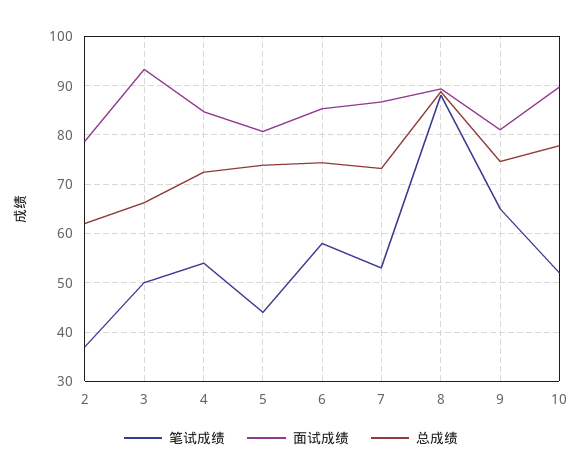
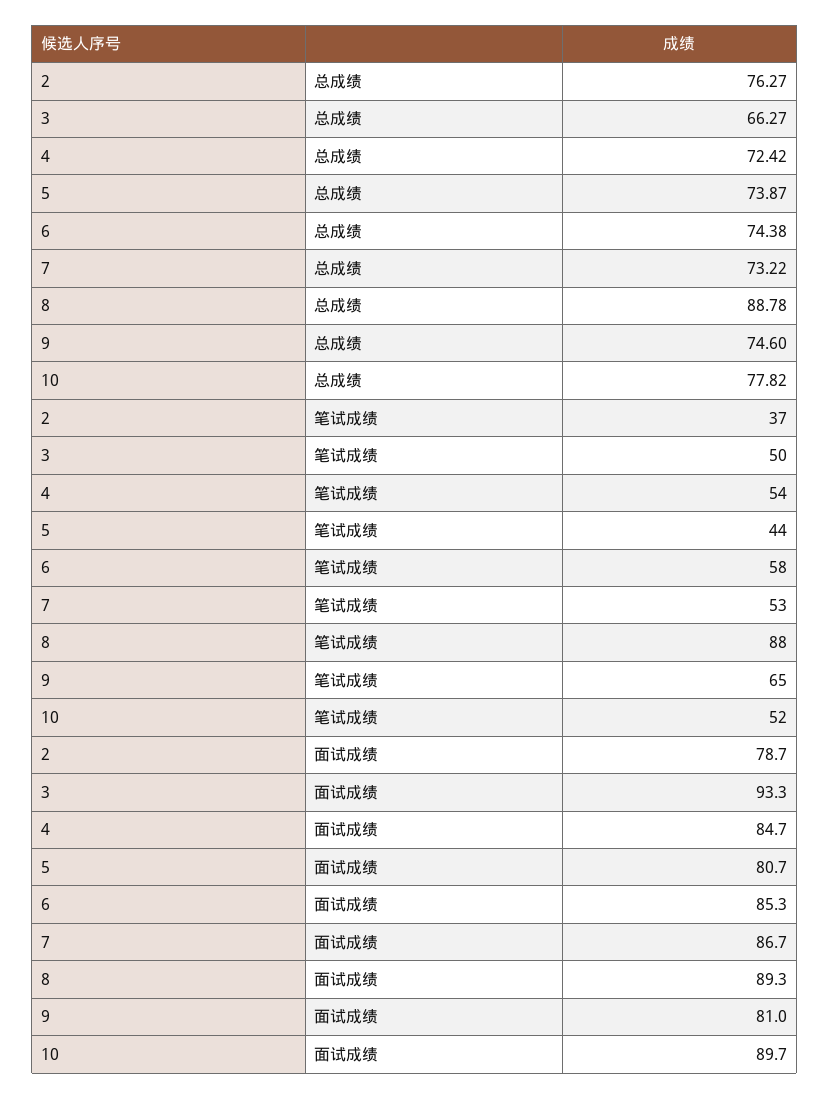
  {
    "笔试成绩": {
      "2": 37,
      "3": 50,
      "4": 54,
      "5": 44,
      "6": 58,
      "7": 53,
      "8": 88,
      "9": 65,
      "10": 52
    },
    "面试成绩": {
      "2": 78.7,
      "3": 93.3,
      "4": 84.7,
      "5": 80.7,
      "6": 85.3,
      "7": 86.7,
      "8": 89.3,
      "9": 81,
      "10": 89.7
    },
    "总成绩": {
-     "2": 62,
+     "2": 76.27,
      "3": 66.27,
      "4": 72.42,
      "5": 73.87,
      "6": 74.38,
      "7": 73.22,
      "8": 88.78,
      "9": 74.6,
      "10": 77.82
    }
  }

